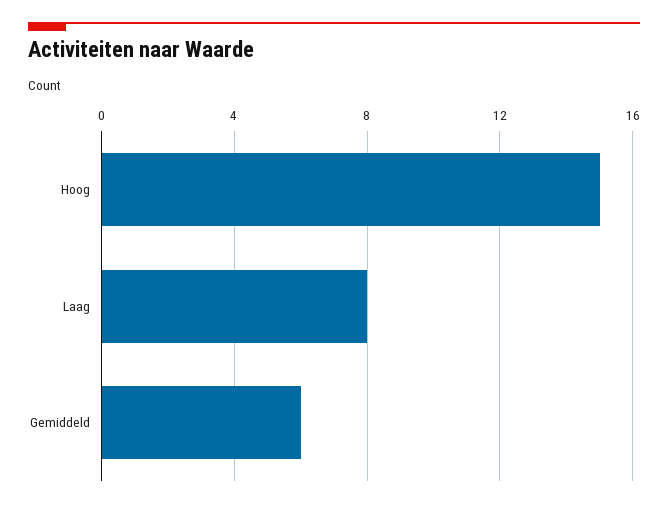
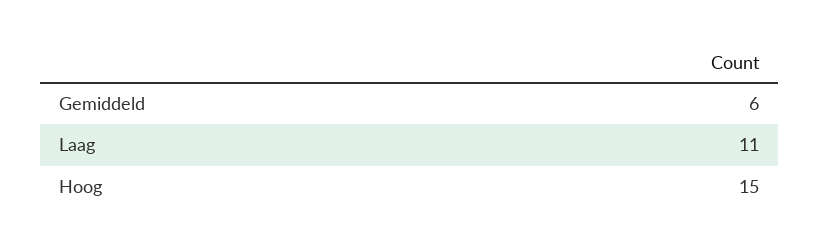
  {
    "Hoog": 15,
-   "Laag": 8,
+   "Laag": 11,
    "Gemiddeld": 6
  }

